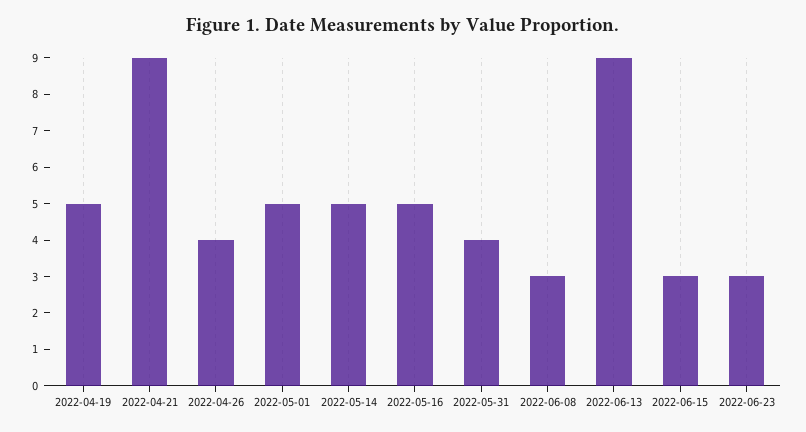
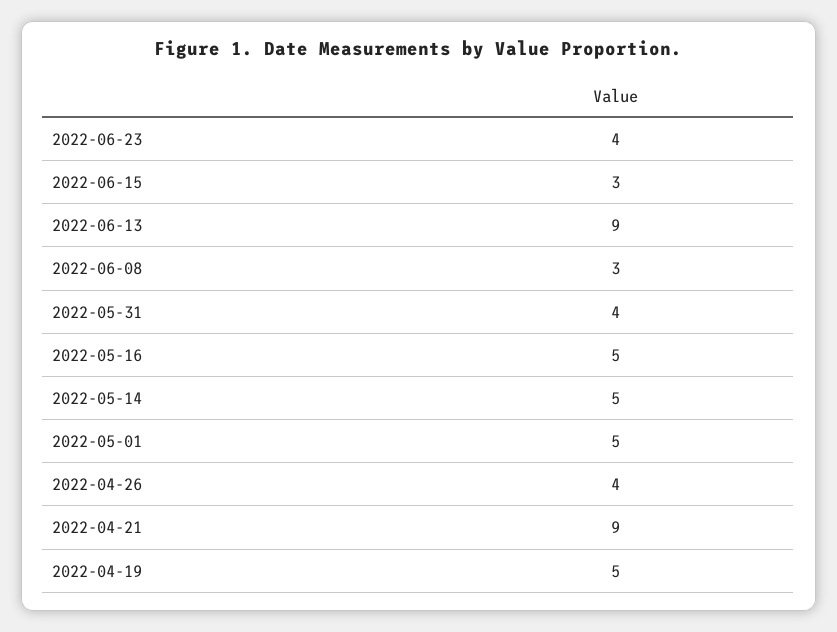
  {
    "2022-04-19": 5,
    "2022-04-21": 9,
    "2022-04-26": 4,
    "2022-05-01": 5,
    "2022-05-14": 5,
    "2022-05-16": 5,
    "2022-05-31": 4,
    "2022-06-08": 3,
    "2022-06-13": 9,
    "2022-06-15": 3,
-   "2022-06-23": 3
+   "2022-06-23": 4
  }

